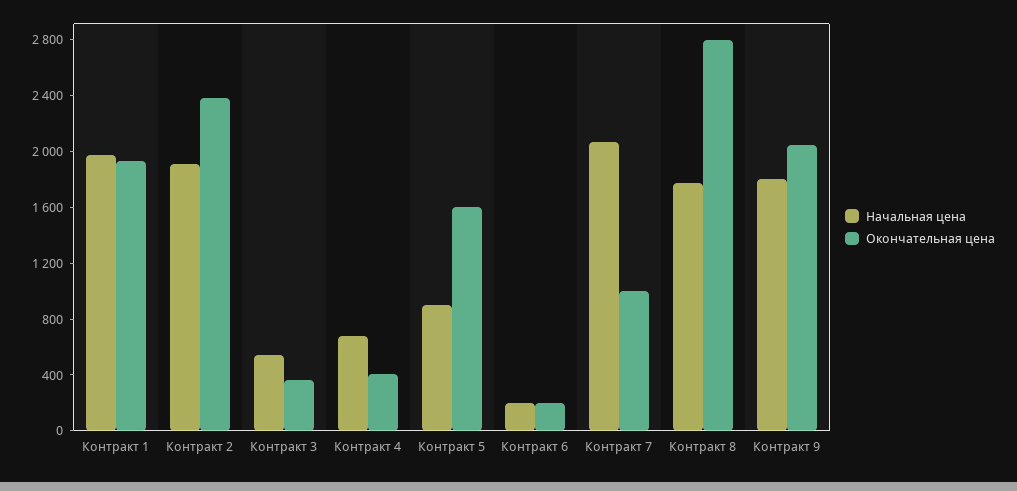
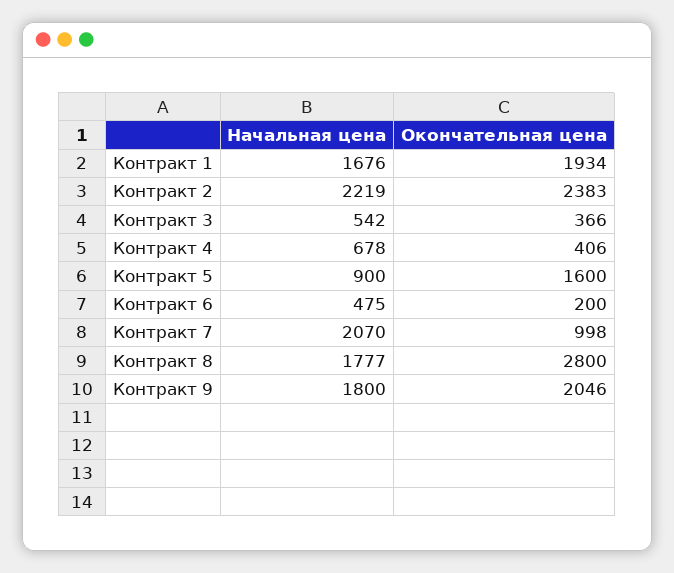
  {
    "Начальная цена": {
-     "Контракт 1": 2000,
+     "Контракт 1": 1676,
-     "Контракт 2": 1900,
+     "Контракт 2": 2219,
      "Контракт 3": 542,
      "Контракт 4": 678,
      "Контракт 5": 900,
-     "Контракт 6": 200,
+     "Контракт 6": 475,
      "Контракт 7": 2070,
      "Контракт 8": 1777,
      "Контракт 9": 1800
    },
    "Окончательная цена": {
      "Контракт 1": 1934,
      "Контракт 2": 2383,
      "Контракт 3": 366,
      "Контракт 4": 406,
      "Контракт 5": 1600,
      "Контракт 6": 200,
      "Контракт 7": 998,
      "Контракт 8": 2800,
      "Контракт 9": 2046
    }
  }

